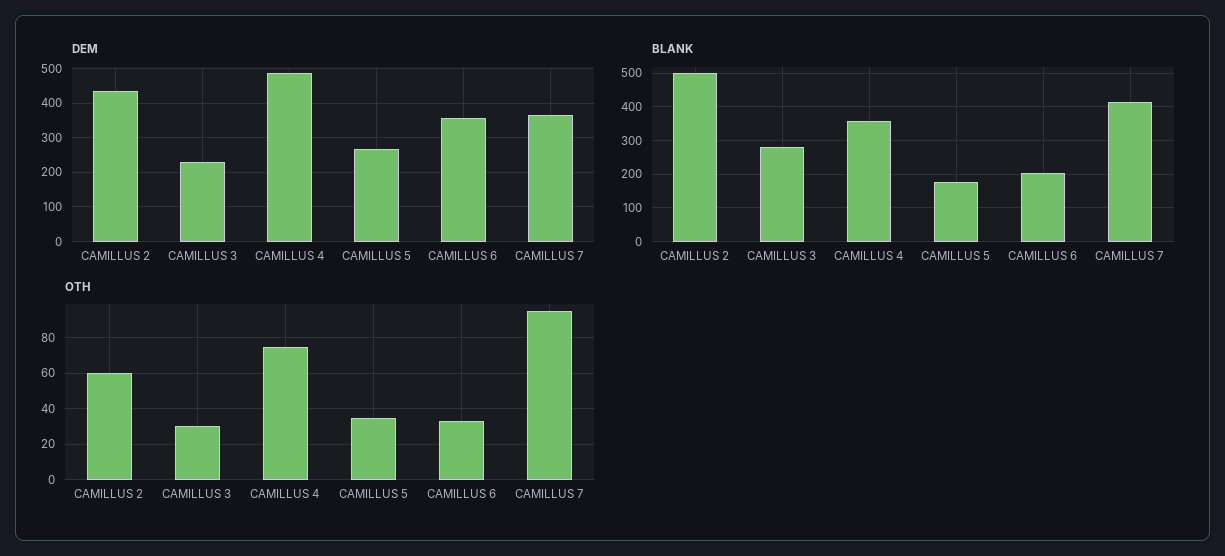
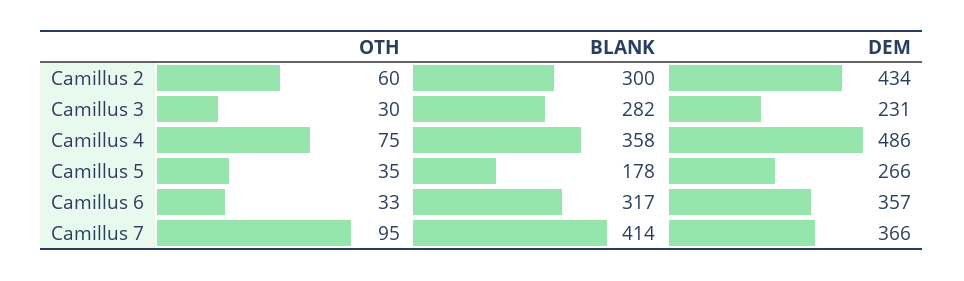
  {
    "DEM": {
      "CAMILLUS 2": 434,
      "CAMILLUS 3": 231,
      "CAMILLUS 4": 486,
      "CAMILLUS 5": 266,
      "CAMILLUS 6": 357,
      "CAMILLUS 7": 366
    },
    "BLANK": {
-     "CAMILLUS 2": 500,
+     "CAMILLUS 2": 300,
      "CAMILLUS 3": 282,
      "CAMILLUS 4": 358,
      "CAMILLUS 5": 178,
-     "CAMILLUS 6": 200,
+     "CAMILLUS 6": 317,
      "CAMILLUS 7": 414
    },
    "OTH": {
      "CAMILLUS 2": 60,
      "CAMILLUS 3": 30,
      "CAMILLUS 4": 75,
      "CAMILLUS 5": 35,
      "CAMILLUS 6": 33,
      "CAMILLUS 7": 95
    }
  }

